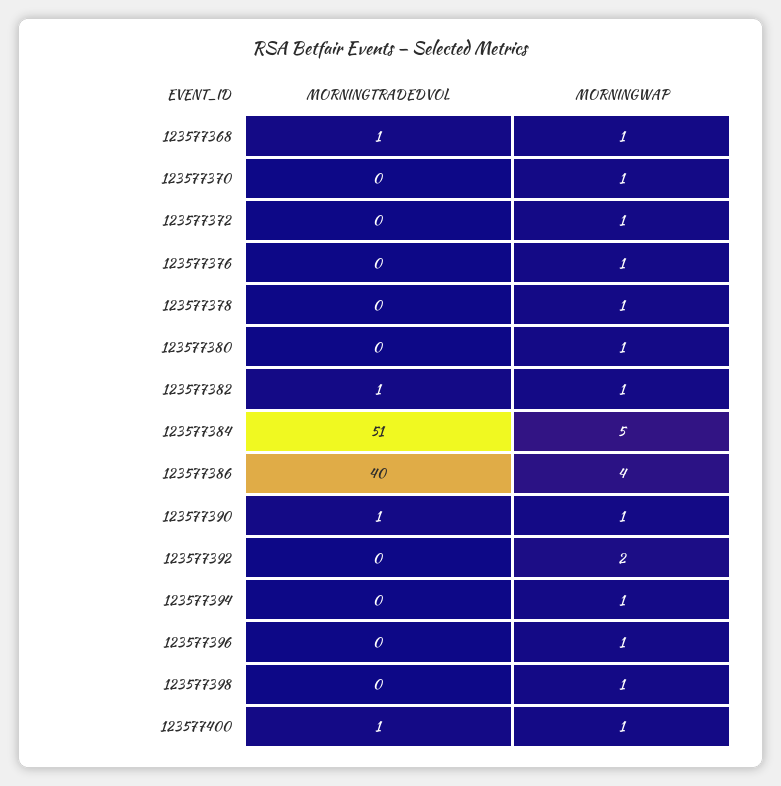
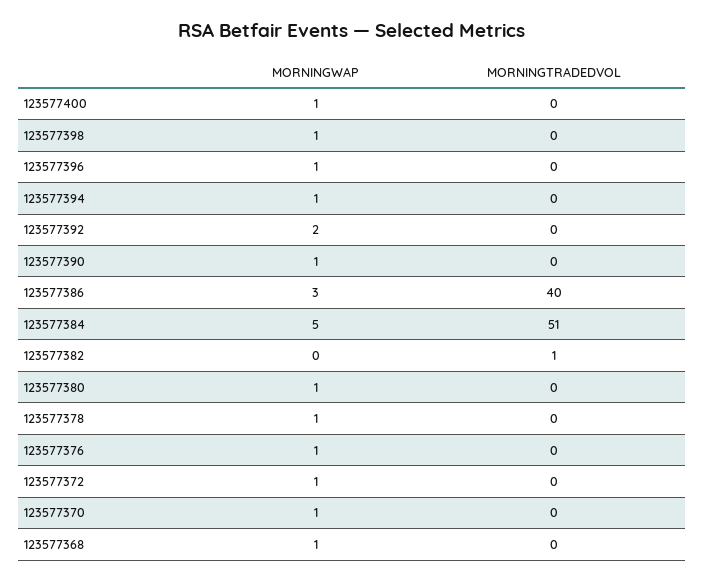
  {
    "MORNINGTRADEDVOL": {
-     "123577368": 1,
+     "123577368": 0,
      "123577370": 0,
      "123577372": 0,
      "123577376": 0,
      "123577378": 0,
      "123577380": 0,
      "123577382": 1,
      "123577384": 51,
      "123577386": 40,
-     "123577390": 1,
+     "123577390": 0,
      "123577392": 0,
      "123577394": 0,
      "123577396": 0,
      "123577398": 0,
-     "123577400": 1
+     "123577400": 0
    },
    "MORNINGWAP": {
      "123577368": 1,
      "123577370": 1,
      "123577372": 1,
      "123577376": 1,
      "123577378": 1,
      "123577380": 1,
-     "123577382": 1,
+     "123577382": 0,
      "123577384": 5,
-     "123577386": 4,
+     "123577386": 3,
      "123577390": 1,
      "123577392": 2,
      "123577394": 1,
      "123577396": 1,
      "123577398": 1,
      "123577400": 1
    }
  }

